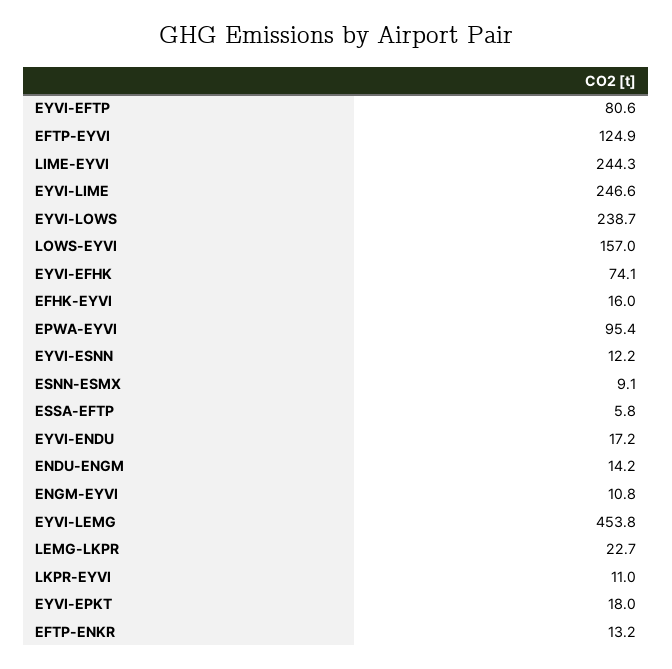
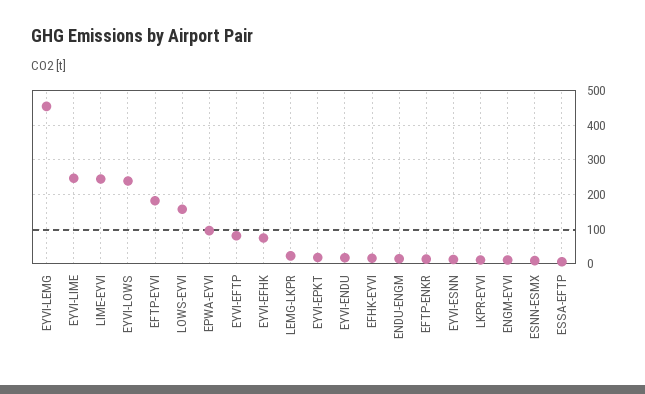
  {
    "EYVI-EFTP": 80.6,
-   "EFTP-EYVI": 124.9,
+   "EFTP-EYVI": 180,
    "LIME-EYVI": 244.3,
    "EYVI-LIME": 246.6,
    "EYVI-LOWS": 238.7,
    "LOWS-EYVI": 157,
    "EYVI-EFHK": 74.1,
    "EFHK-EYVI": 16,
    "EPWA-EYVI": 95.4,
    "EYVI-ESNN": 12.2,
    "ESNN-ESMX": 9.1,
    "ESSA-EFTP": 5.8,
    "EYVI-ENDU": 17.2,
    "ENDU-ENGM": 14.2,
    "ENGM-EYVI": 10.8,
    "EYVI-LEMG": 453.8,
    "LEMG-LKPR": 22.7,
    "LKPR-EYVI": 11,
    "EYVI-EPKT": 18,
    "EFTP-ENKR": 13.2
  }

